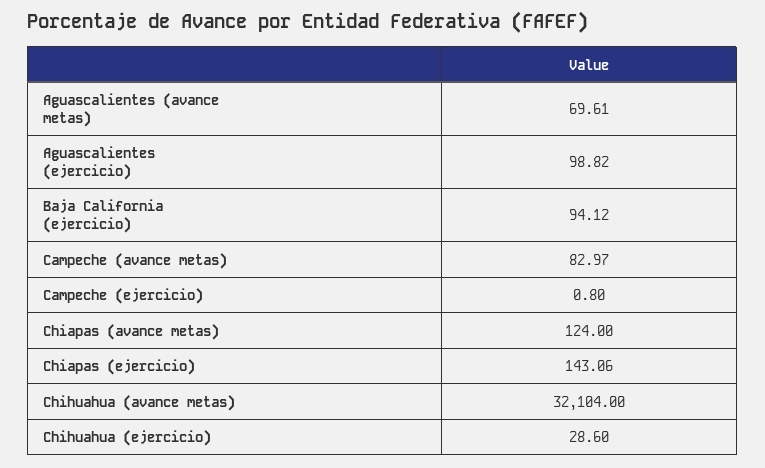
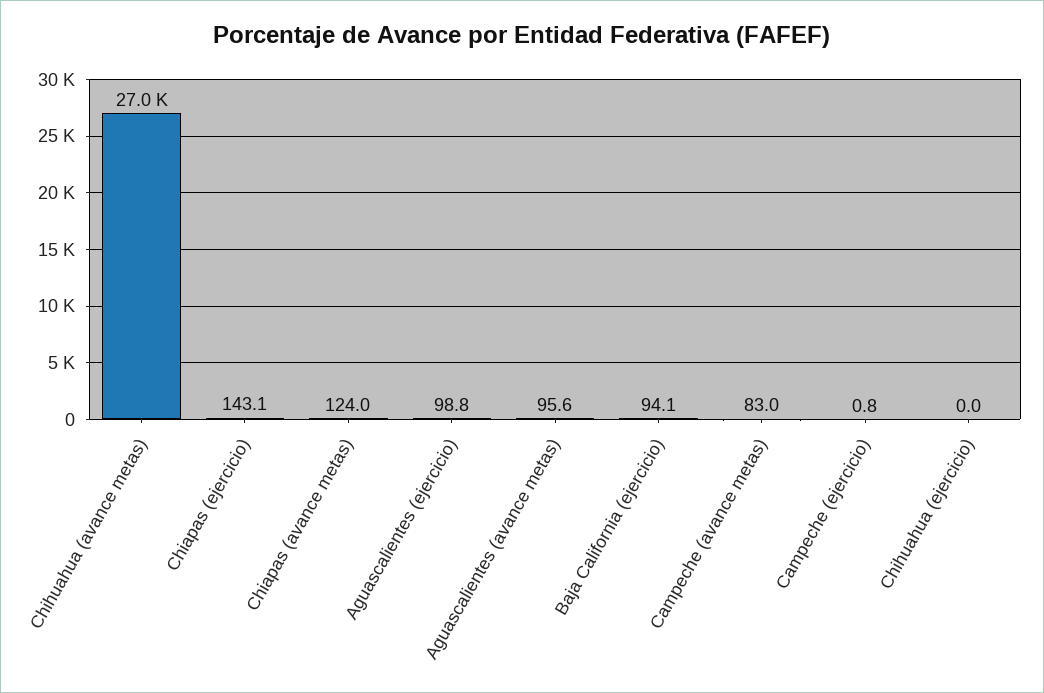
  {
-   "Aguascalientes (avance metas)": 69.61,
+   "Aguascalientes (avance metas)": 95.6,
    "Aguascalientes (ejercicio)": 98.82,
    "Baja California (ejercicio)": 94.12,
    "Campeche (avance metas)": 82.97,
    "Campeche (ejercicio)": 0.8,
    "Chiapas (avance metas)": 124,
    "Chiapas (ejercicio)": 143.06,
-   "Chihuahua (avance metas)": 32104,
+   "Chihuahua (avance metas)": 27000,
-   "Chihuahua (ejercicio)": 28.6
+   "Chihuahua (ejercicio)": 0
  }

